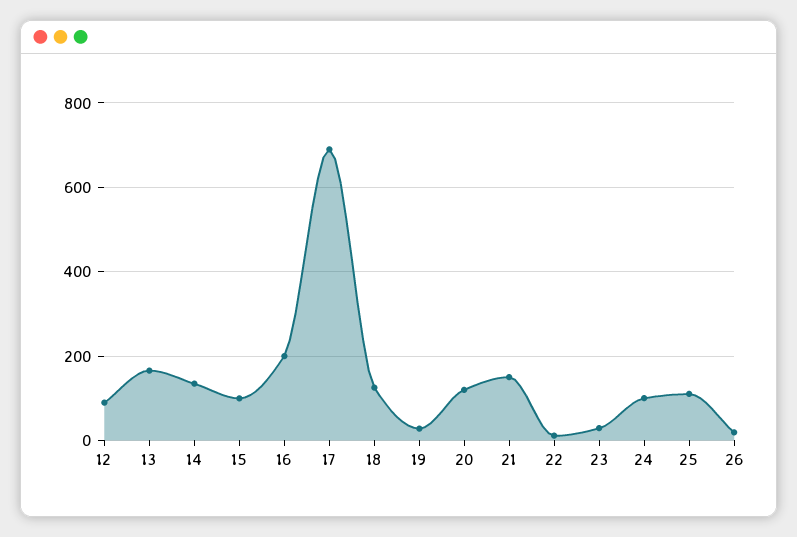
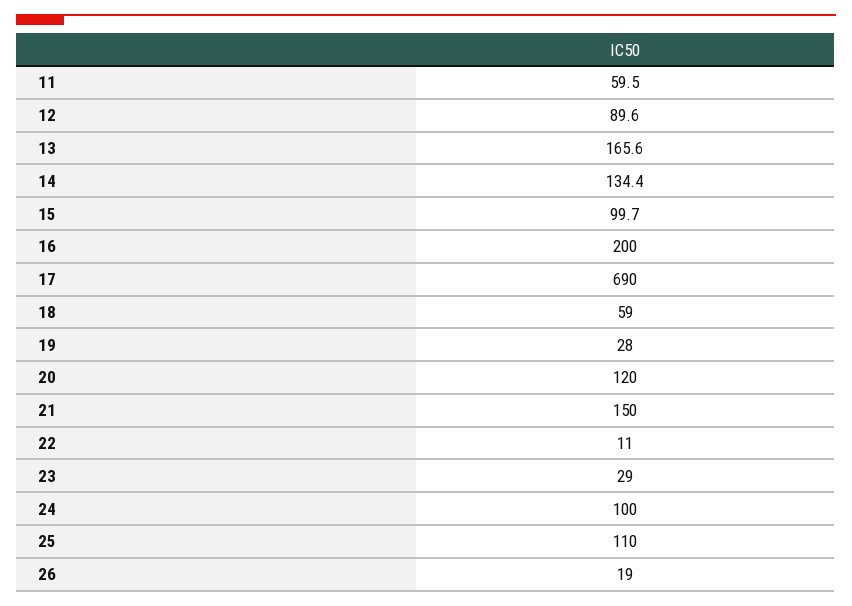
  {
    "12": 89.6,
    "13": 165.6,
    "14": 134.4,
    "15": 99.7,
    "16": 200,
    "17": 690,
-   "18": 120,
+   "18": 59,
    "19": 28,
    "20": 120,
    "21": 150,
    "22": 11,
    "23": 29,
    "24": 100,
    "25": 110,
-   "26": 19
+   "26": 19,
+   "11": 59.5
  }

